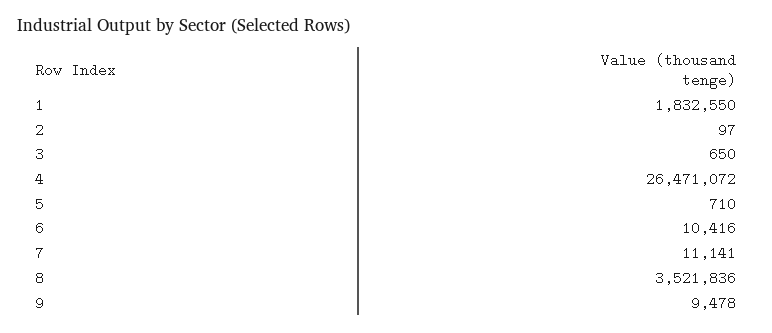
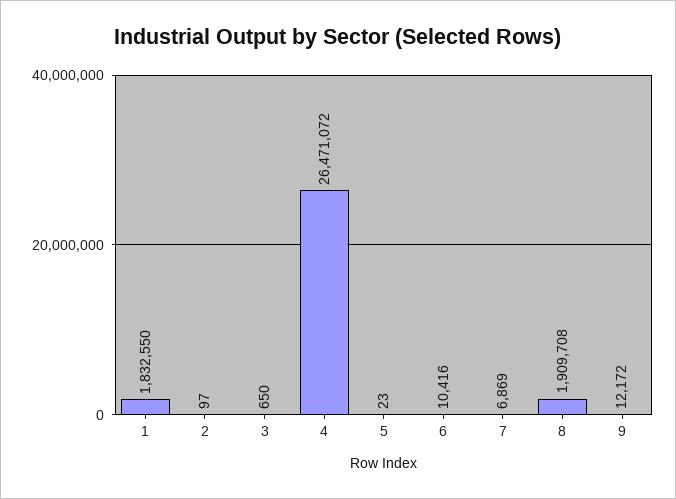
  {
    "1": 1832550,
    "2": 97,
    "3": 650,
    "4": 26471072,
-   "5": 710,
+   "5": 23,
    "6": 10416,
-   "7": 11141,
+   "7": 6869,
-   "8": 3521836,
+   "8": 1909708,
-   "9": 9478
+   "9": 12172
  }

